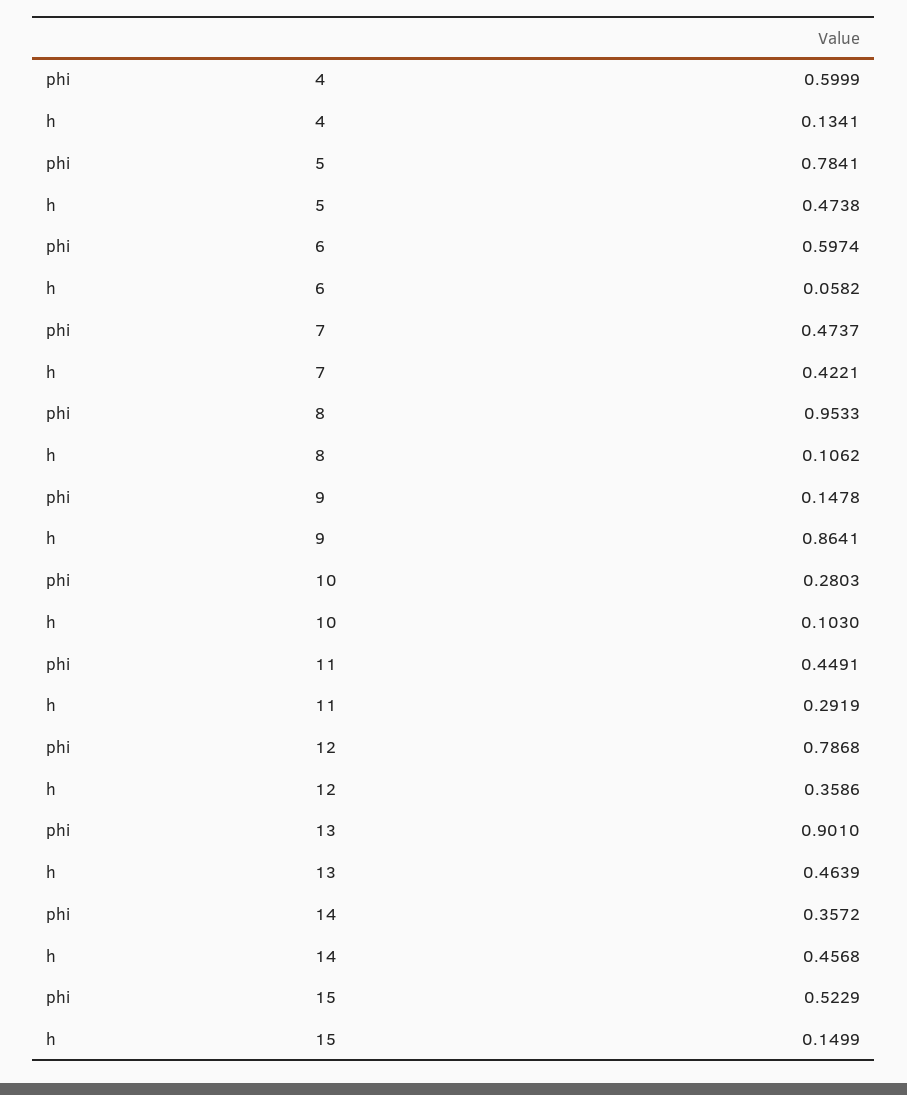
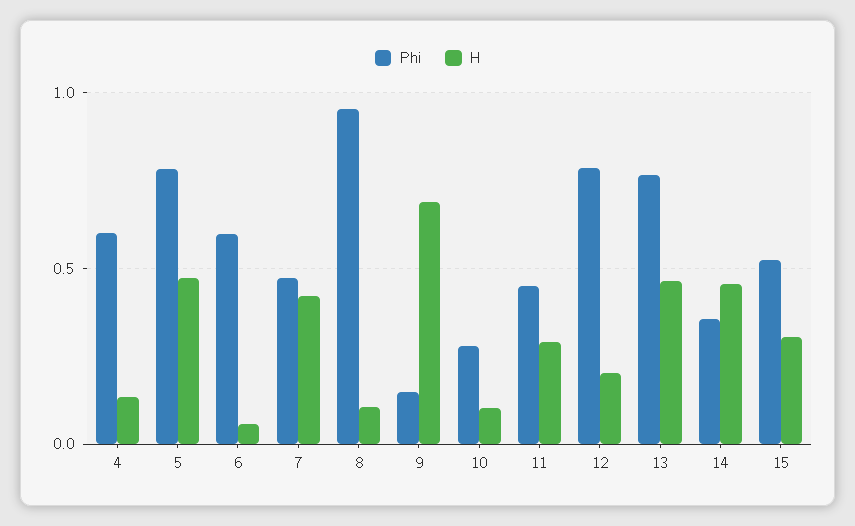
  {
    "phi": {
      "4": 0.5999,
      "5": 0.7841,
      "6": 0.5974,
      "7": 0.4737,
      "8": 0.9533,
      "9": 0.1478,
      "10": 0.2803,
      "11": 0.4491,
      "12": 0.7868,
-     "13": 0.901,
+     "13": 0.75,
      "14": 0.3572,
      "15": 0.5229
    },
    "h": {
      "4": 0.1341,
      "5": 0.4738,
      "6": 0.0582,
      "7": 0.4221,
      "8": 0.1062,
-     "9": 0.8641,
+     "9": 0.7,
      "10": 0.103,
      "11": 0.2919,
-     "12": 0.3586,
+     "12": 0.2,
      "13": 0.4639,
      "14": 0.4568,
-     "15": 0.1499
+     "15": 0.3
    }
  }

